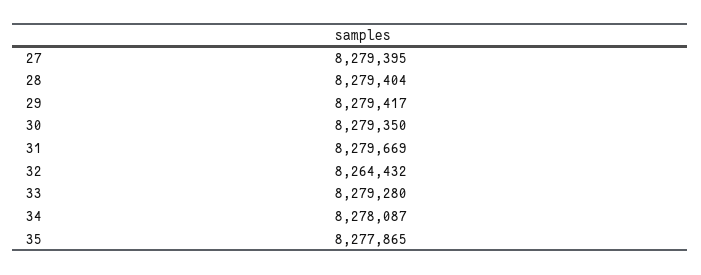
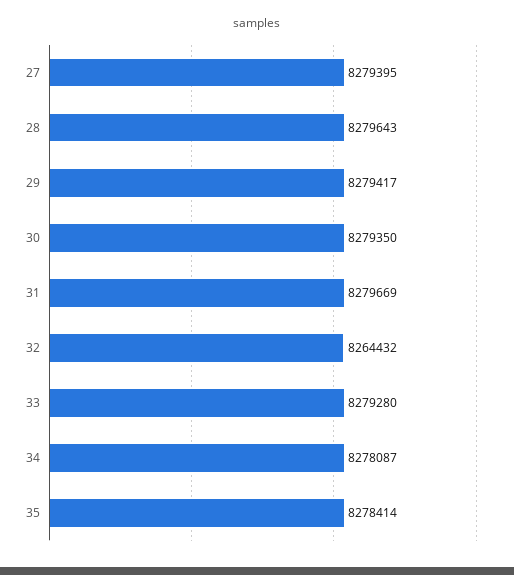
  {
    "27": 8279395,
-   "28": 8279404,
+   "28": 8279643,
    "29": 8279417,
    "30": 8279350,
    "31": 8279669,
    "32": 8264432,
    "33": 8279280,
    "34": 8278087,
-   "35": 8277865
+   "35": 8278414
  }

